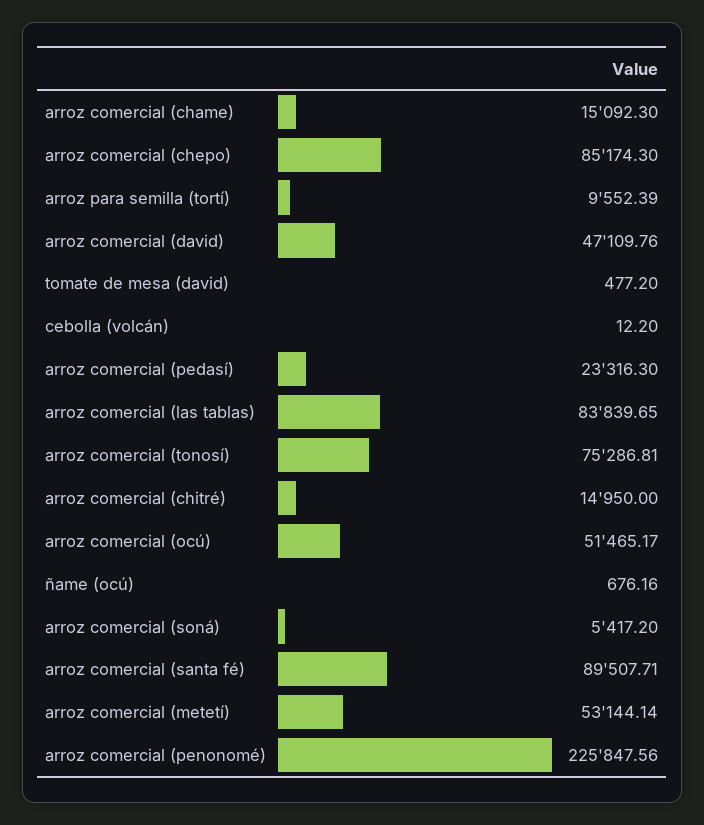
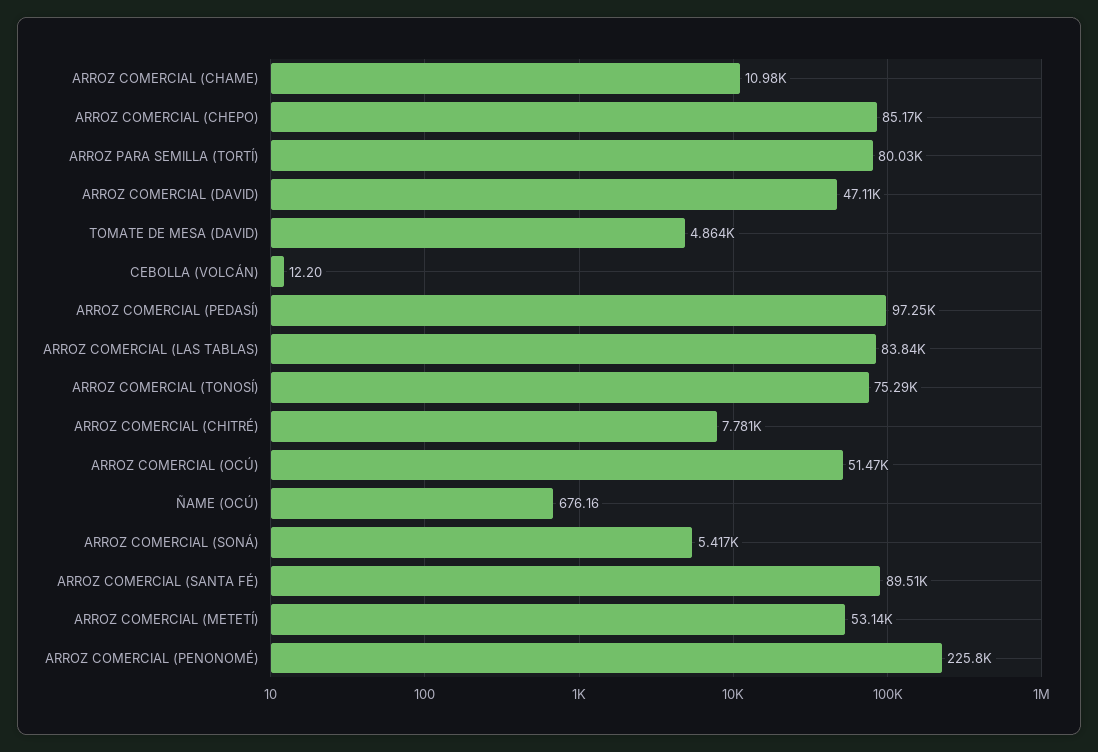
  {
-   "arroz comercial (chame)": 15092.3,
+   "arroz comercial (chame)": 10980,
    "arroz comercial (chepo)": 85174.3,
-   "arroz para semilla (tortí)": 9552.39,
+   "arroz para semilla (tortí)": 80030,
    "arroz comercial (david)": 47109.76,
-   "tomate de mesa (david)": 477.2,
+   "tomate de mesa (david)": 4864,
    "cebolla (volcán)": 12.2,
-   "arroz comercial (pedasí)": 23316.3,
+   "arroz comercial (pedasí)": 97250,
    "arroz comercial (las tablas)": 83839.65,
    "arroz comercial (tonosí)": 75286.81,
-   "arroz comercial (chitré)": 14950,
+   "arroz comercial (chitré)": 7781,
    "arroz comercial (ocú)": 51465.17,
    "ñame (ocú)": 676.16,
    "arroz comercial (soná)": 5417.2,
    "arroz comercial (santa fé)": 89507.71,
    "arroz comercial (metetí)": 53144.14,
    "arroz comercial (penonomé)": 225847.56
  }

